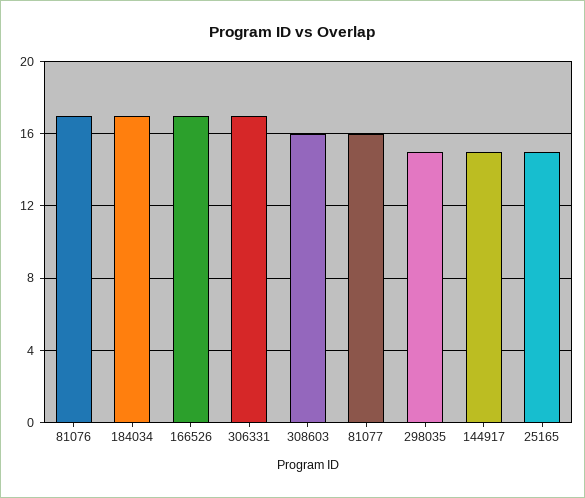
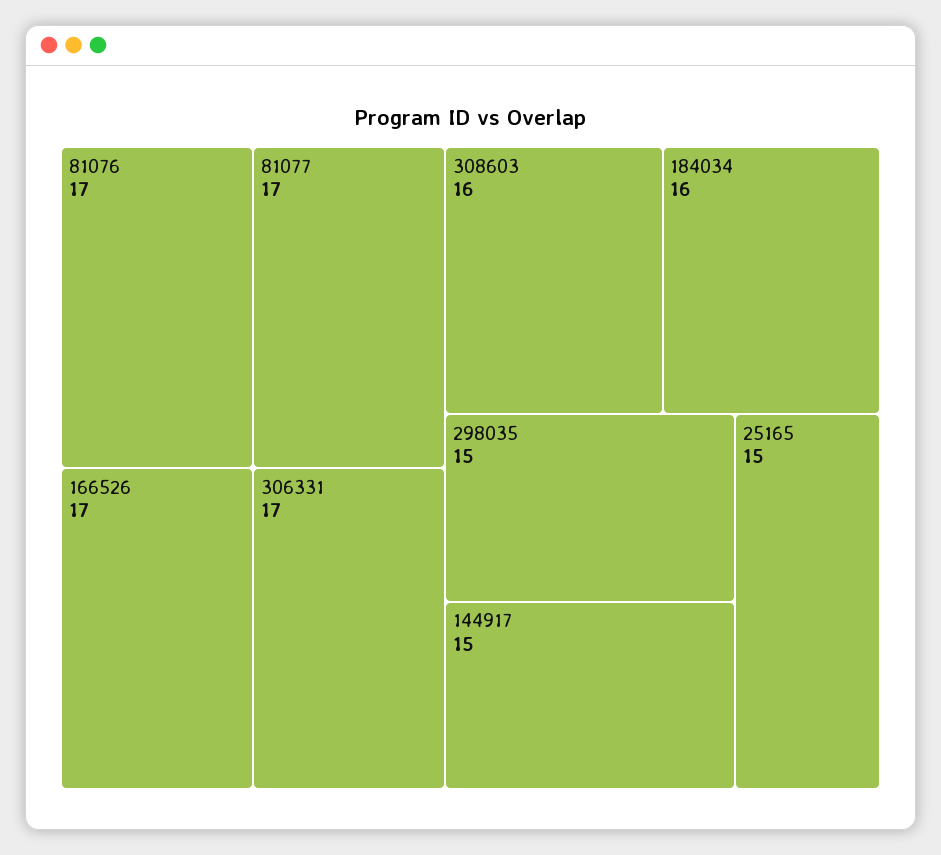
  {
    "81076": 17,
-   "184034": 17,
+   "184034": 16,
    "166526": 17,
    "306331": 17,
    "308603": 16,
-   "81077": 16,
+   "81077": 17,
    "298035": 15,
    "144917": 15,
    "25165": 15
  }

